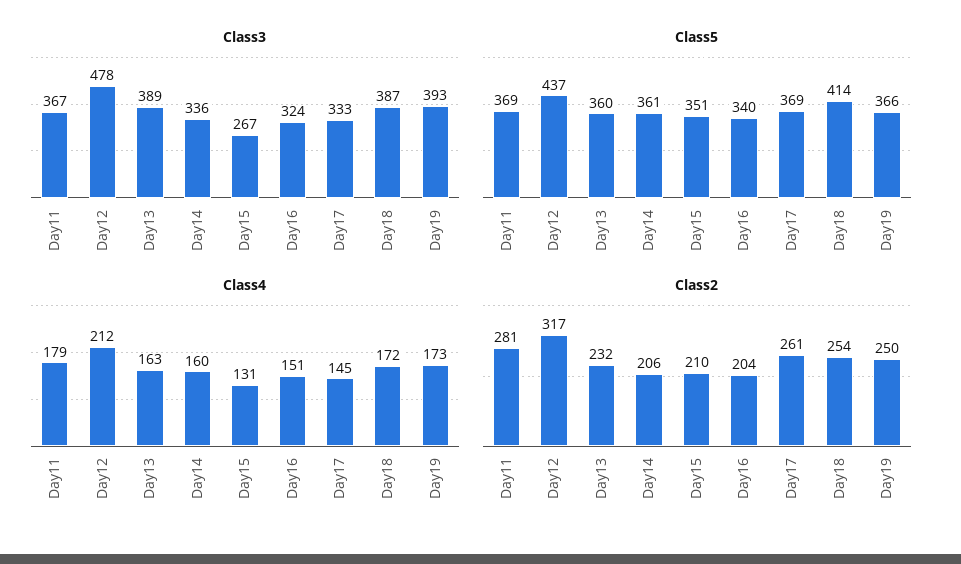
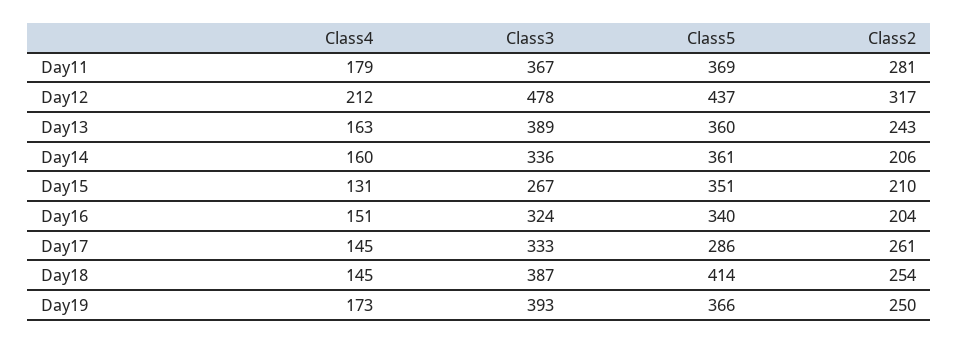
  {
    "Class3": {
      "Day11": 367,
      "Day12": 478,
      "Day13": 389,
      "Day14": 336,
      "Day15": 267,
      "Day16": 324,
      "Day17": 333,
      "Day18": 387,
      "Day19": 393
    },
    "Class5": {
      "Day11": 369,
      "Day12": 437,
      "Day13": 360,
      "Day14": 361,
      "Day15": 351,
      "Day16": 340,
-     "Day17": 369,
+     "Day17": 286,
      "Day18": 414,
      "Day19": 366
    },
    "Class4": {
      "Day11": 179,
      "Day12": 212,
      "Day13": 163,
      "Day14": 160,
      "Day15": 131,
      "Day16": 151,
      "Day17": 145,
-     "Day18": 172,
+     "Day18": 145,
      "Day19": 173
    },
    "Class2": {
      "Day11": 281,
      "Day12": 317,
-     "Day13": 232,
+     "Day13": 243,
      "Day14": 206,
      "Day15": 210,
      "Day16": 204,
      "Day17": 261,
      "Day18": 254,
      "Day19": 250
    }
  }

